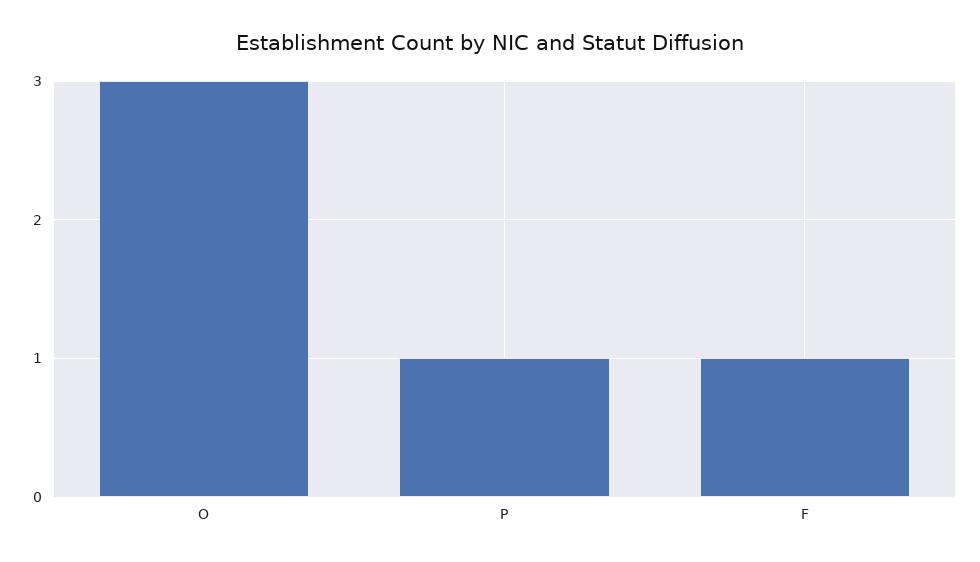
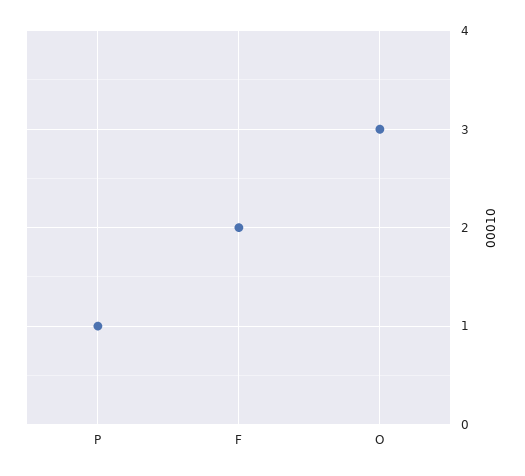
  {
    "O": 3,
    "P": 1,
-   "F": 1
+   "F": 2
  }

